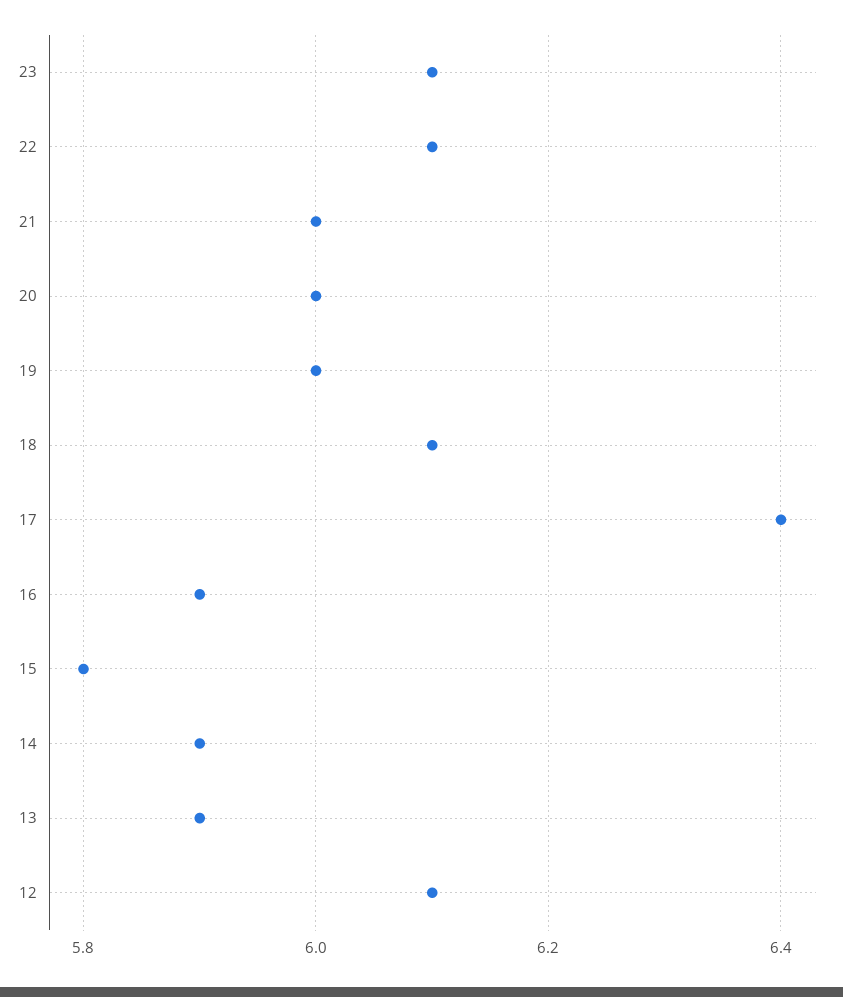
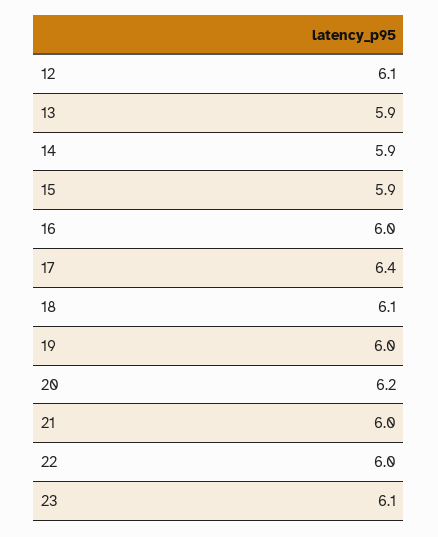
  {
    "23": 6.1,
-   "22": 6.1,
+   "22": 6,
    "21": 6,
-   "20": 6,
+   "20": 6.2,
    "19": 6,
    "18": 6.1,
    "17": 6.4,
-   "16": 5.9,
+   "16": 6,
-   "15": 5.8,
+   "15": 5.9,
    "14": 5.9,
    "13": 5.9,
    "12": 6.1
  }

